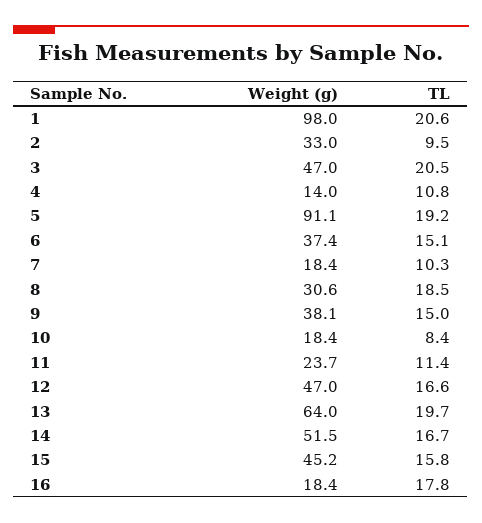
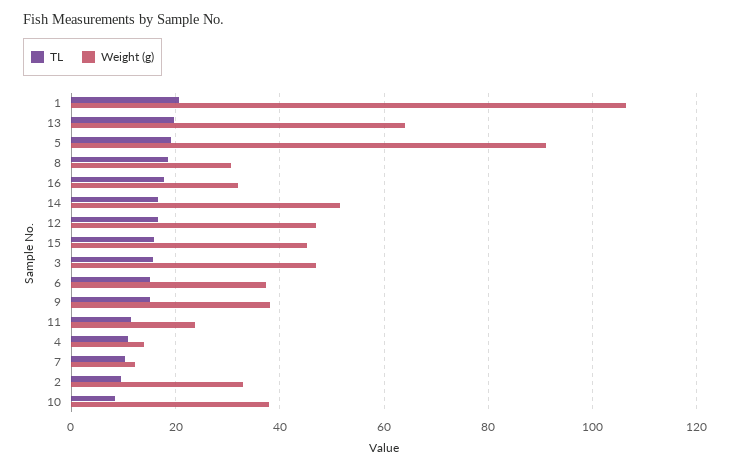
  {
    "Weight (g)": {
-     "1": 98,
+     "1": 106,
      "2": 33,
      "3": 47,
      "4": 14,
      "5": 91.1,
      "6": 37.4,
-     "7": 18.4,
+     "7": 12,
      "8": 30.6,
      "9": 38.1,
-     "10": 18.4,
+     "10": 38,
      "11": 23.7,
      "12": 47,
      "13": 64,
      "14": 51.5,
      "15": 45.2,
-     "16": 18.4
+     "16": 32
    },
    "TL": {
      "1": 20.6,
      "2": 9.5,
-     "3": 20.5,
+     "3": 16,
      "4": 10.8,
      "5": 19.2,
      "6": 15.1,
      "7": 10.3,
      "8": 18.5,
      "9": 15,
      "10": 8.4,
      "11": 11.4,
      "12": 16.6,
      "13": 19.7,
      "14": 16.7,
      "15": 15.8,
      "16": 17.8
    }
  }

